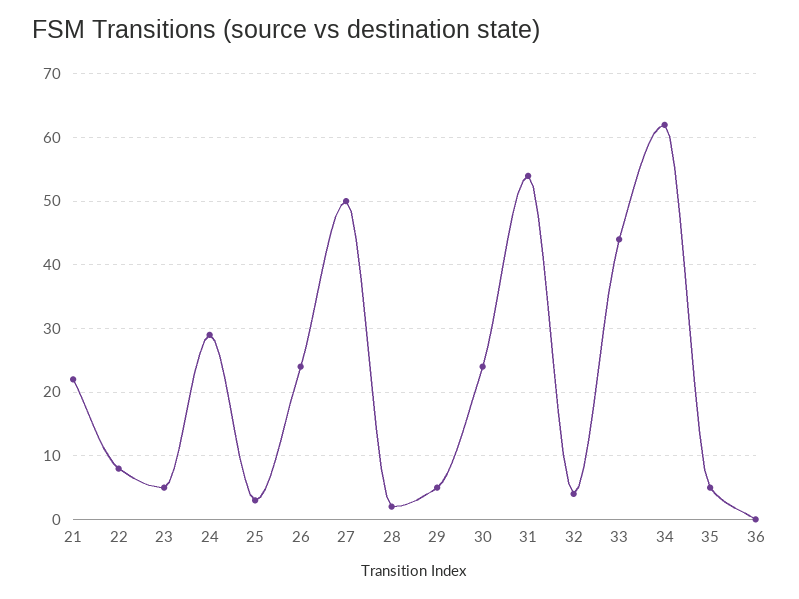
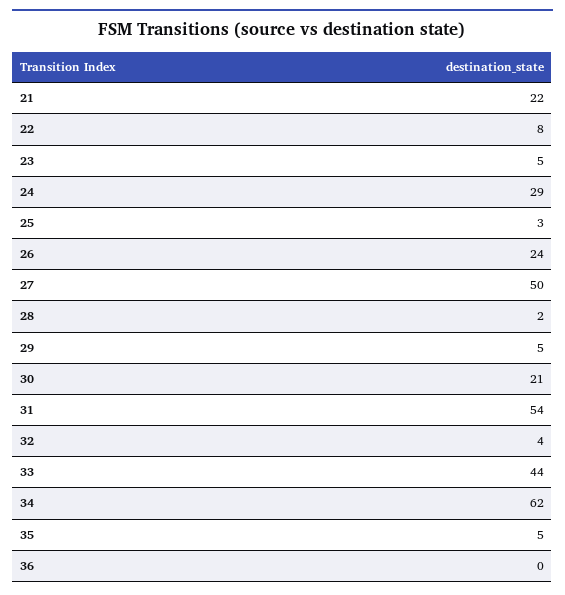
  {
    "21": 22,
    "22": 8,
    "23": 5,
    "24": 29,
    "25": 3,
    "26": 24,
    "27": 50,
    "28": 2,
    "29": 5,
-   "30": 24,
+   "30": 21,
    "31": 54,
    "32": 4,
    "33": 44,
    "34": 62,
    "35": 5,
    "36": 0
  }

